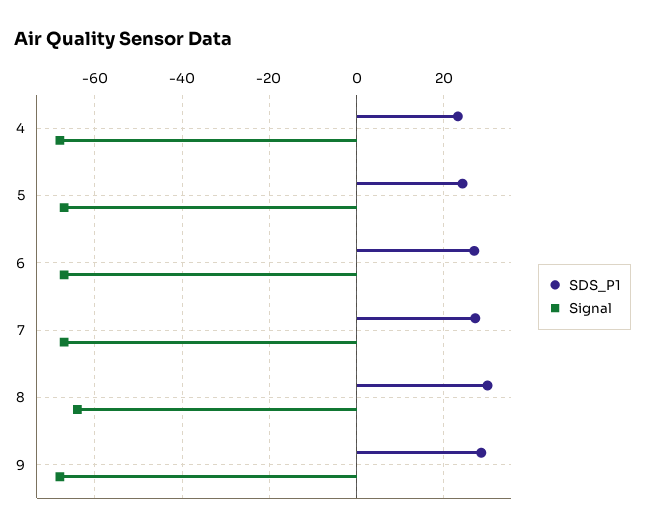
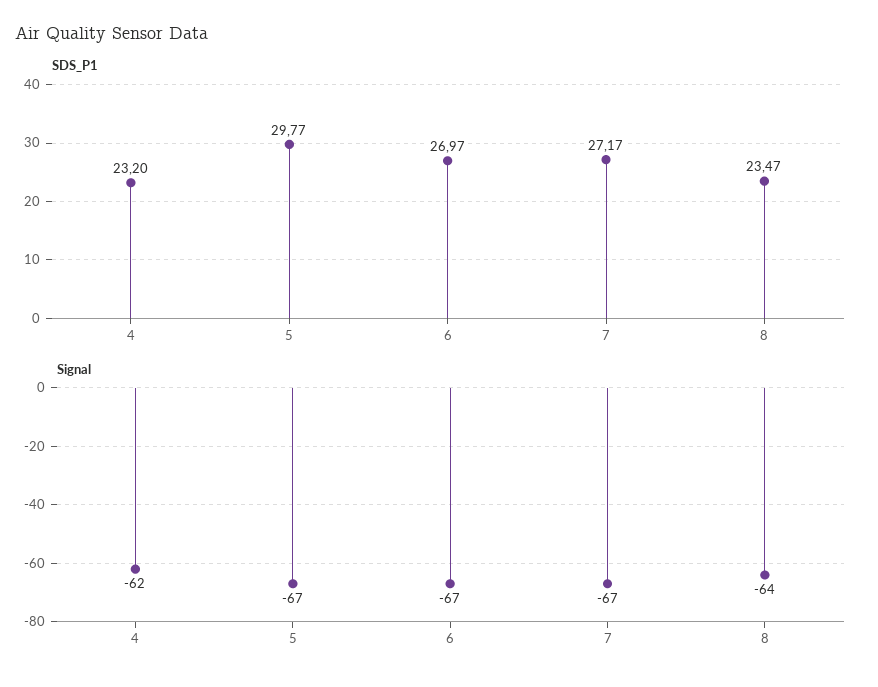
  {
    "SDS_P1": {
      "4": 23.2,
-     "5": 24,
+     "5": 29.77,
      "6": 26.97,
      "7": 27.17,
-     "8": 30,
+     "8": 23.47
-     "9": 28
    },
    "Signal": {
-     "4": -68,
+     "4": -62,
      "5": -67,
      "6": -67,
      "7": -67,
-     "8": -64,
+     "8": -64
-     "9": -68
    }
  }

